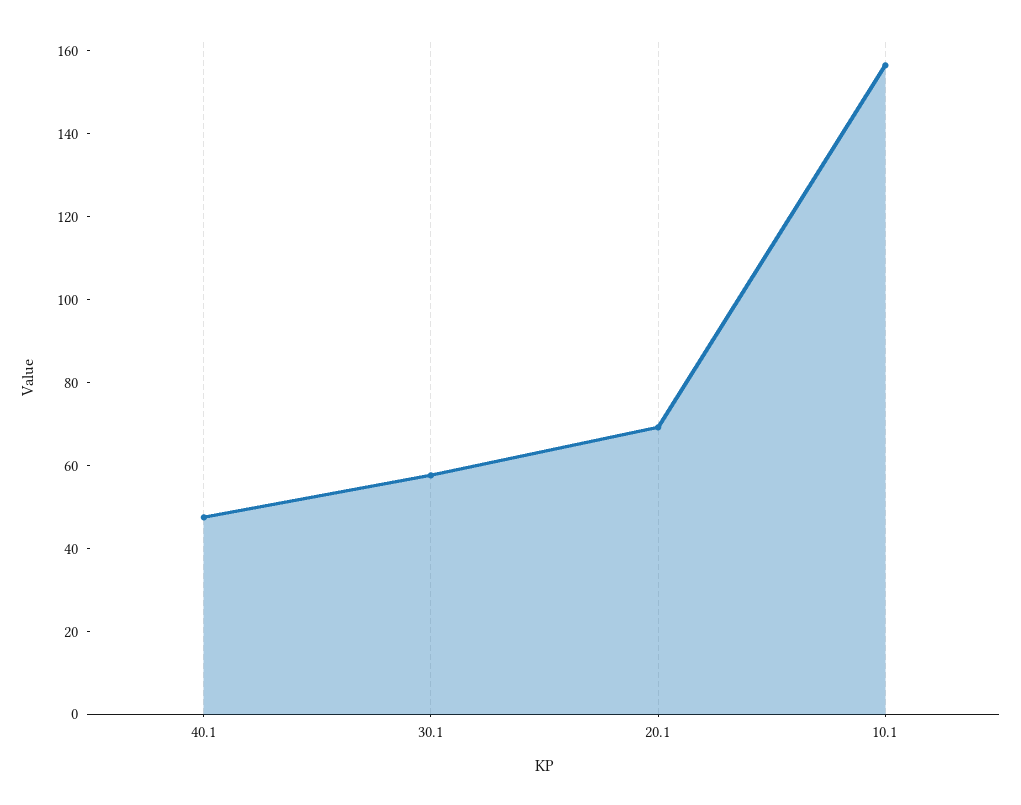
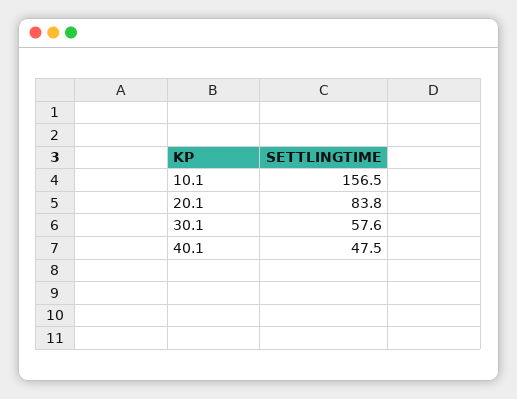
  {
    "40.1": 47.5,
    "30.1": 57.6,
-   "20.1": 70,
+   "20.1": 83.8,
    "10.1": 156.5
  }

